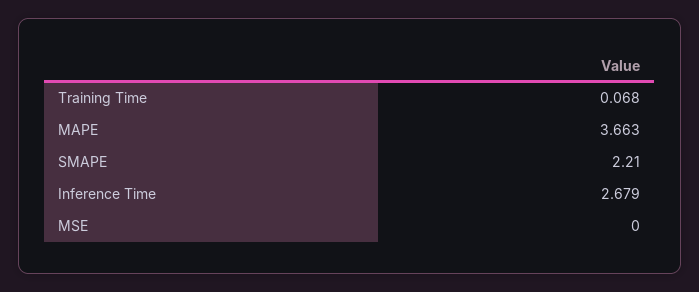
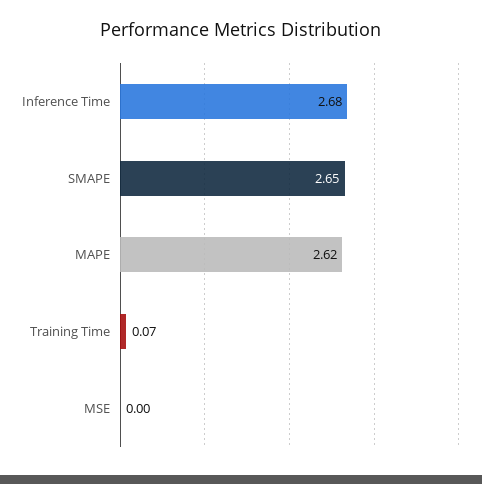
  {
    "Training Time": 0.068,
-   "MAPE": 3.663,
+   "MAPE": 2.62,
-   "SMAPE": 2.21,
+   "SMAPE": 2.65,
    "Inference Time": 2.679,
    "MSE": 0
  }

